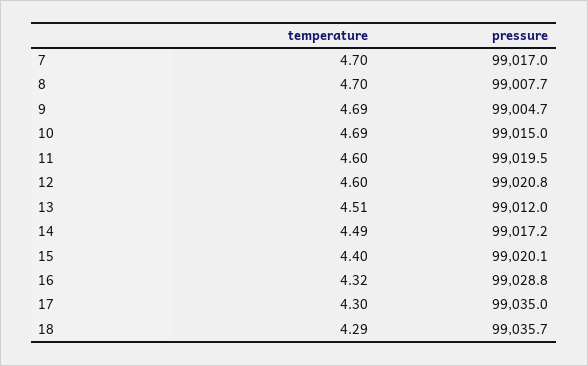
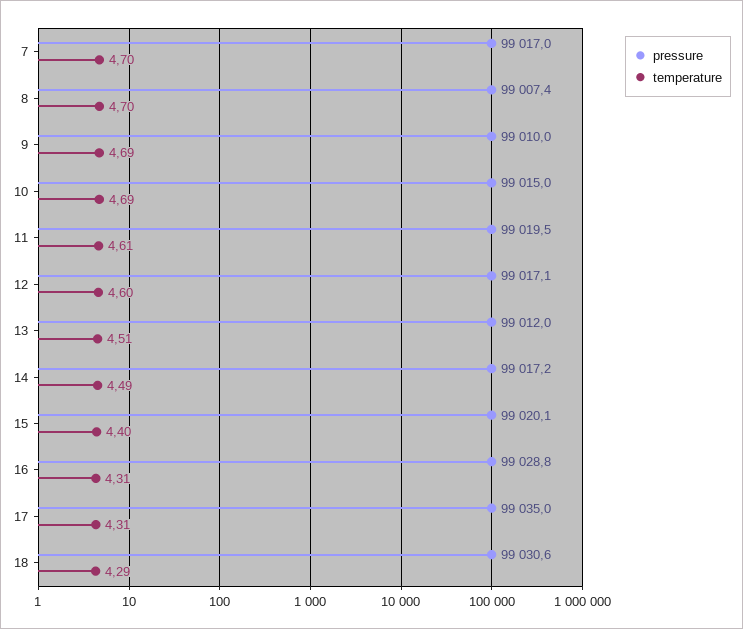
  {
    "temperature": {
      "7": 4.7,
      "8": 4.7,
      "9": 4.69,
      "10": 4.69,
-     "11": 4.6,
+     "11": 4.61,
      "12": 4.6,
      "13": 4.51,
      "14": 4.49,
      "15": 4.4,
-     "16": 4.32,
+     "16": 4.31,
-     "17": 4.3,
+     "17": 4.31,
      "18": 4.29
    },
    "pressure": {
      "7": 99017,
-     "8": 99007.7,
+     "8": 99007.4,
-     "9": 99004.7,
+     "9": 99010,
      "10": 99015,
      "11": 99019.5,
-     "12": 99020.8,
+     "12": 99017.1,
      "13": 99012,
      "14": 99017.2,
      "15": 99020.1,
      "16": 99028.8,
      "17": 99035,
-     "18": 99035.7
+     "18": 99030.6
    }
  }

